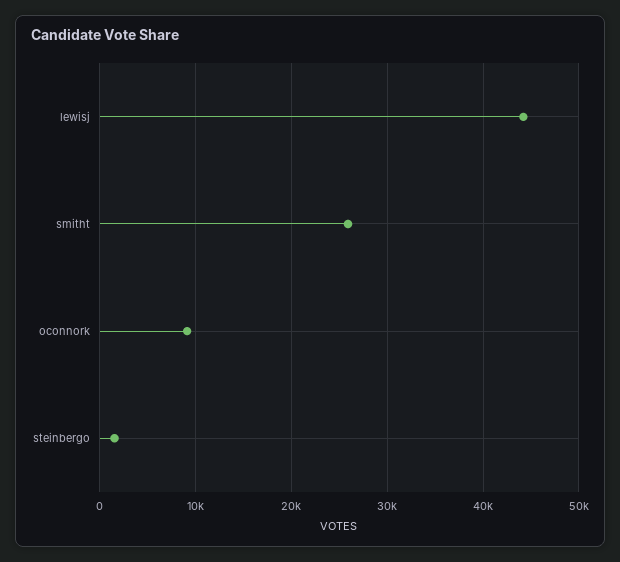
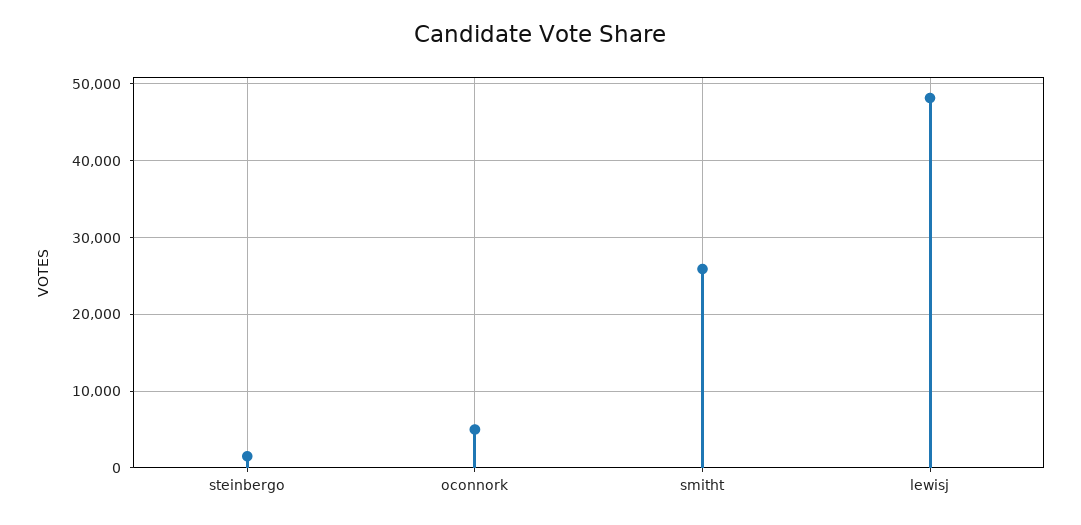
  {
-   "lewisj": 44000,
+   "lewisj": 48000,
    "smitht": 26000,
-   "oconnork": 9000,
+   "oconnork": 5000,
    "steinbergo": 2000
  }

